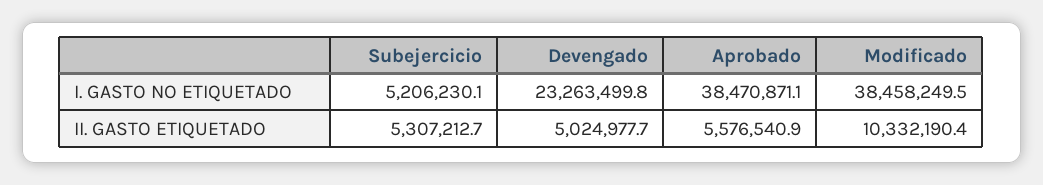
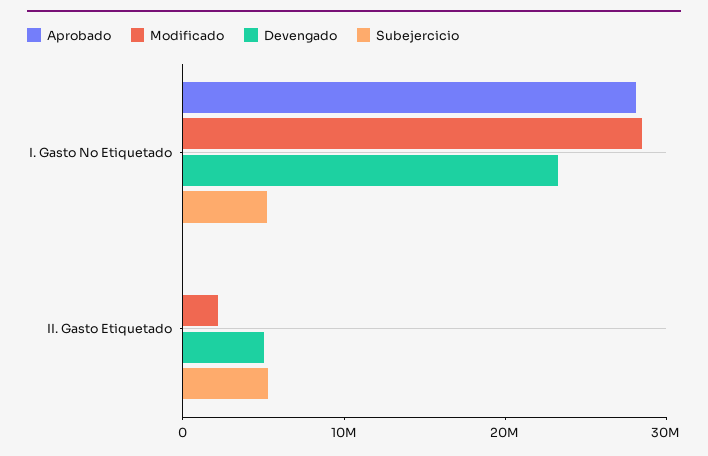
  {
    "Subejercicio": {
      "I. GASTO NO ETIQUETADO": 5206230.1,
      "II. GASTO ETIQUETADO": 5307212.7
    },
    "Devengado": {
      "I. GASTO NO ETIQUETADO": 23263499.8,
      "II. GASTO ETIQUETADO": 5024977.7
    },
    "Aprobado": {
-     "I. GASTO NO ETIQUETADO": 38470871.1,
+     "I. GASTO NO ETIQUETADO": 28000000,
-     "II. GASTO ETIQUETADO": 5576540.9
+     "II. GASTO ETIQUETADO": 0
    },
    "Modificado": {
-     "I. GASTO NO ETIQUETADO": 38458249.5,
+     "I. GASTO NO ETIQUETADO": 28000000,
-     "II. GASTO ETIQUETADO": 10332190.4
+     "II. GASTO ETIQUETADO": 2000000
    }
  }

